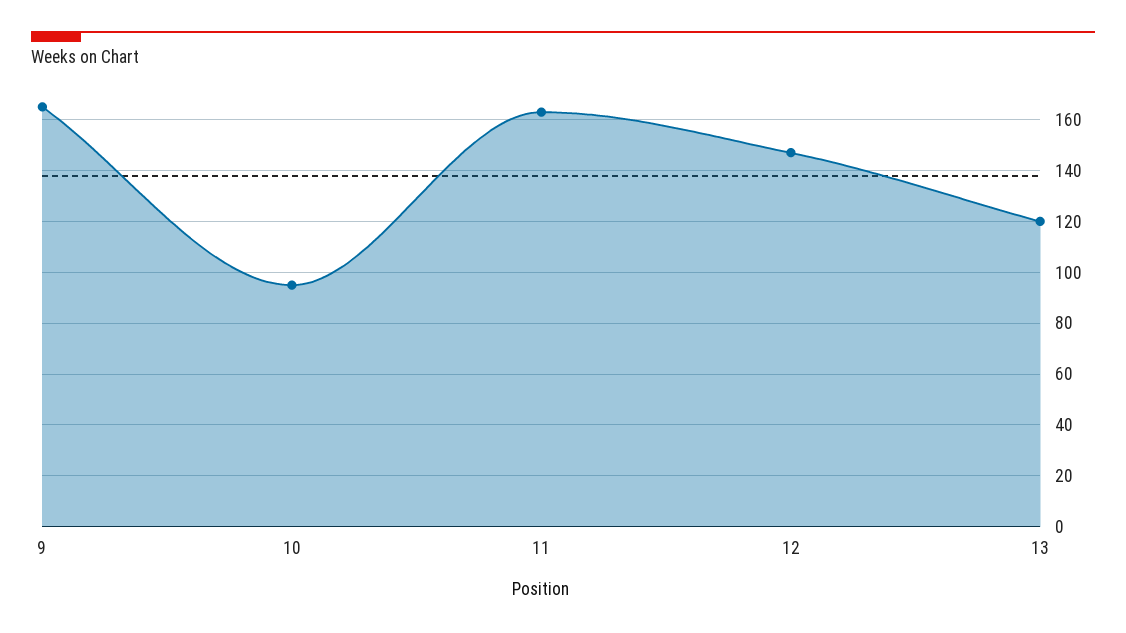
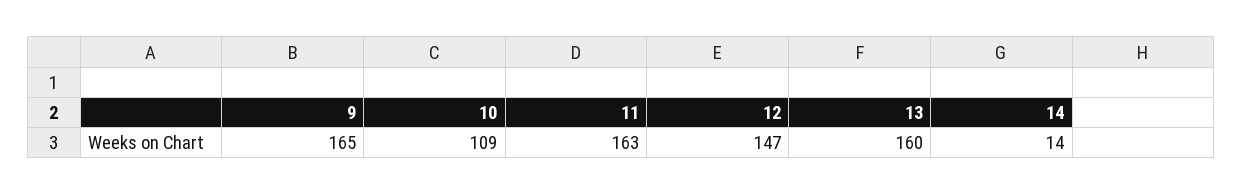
  {
    "9": 165,
-   "10": 95,
+   "10": 109,
    "11": 163,
    "12": 147,
-   "13": 120
+   "13": 160,
+   "14": 14
  }

